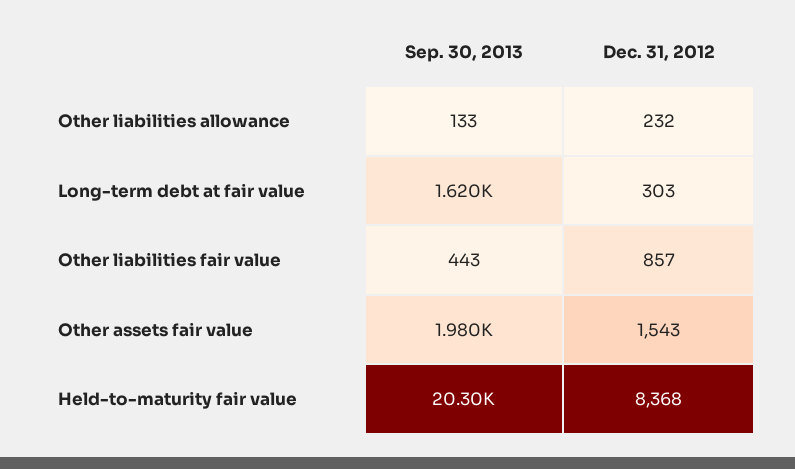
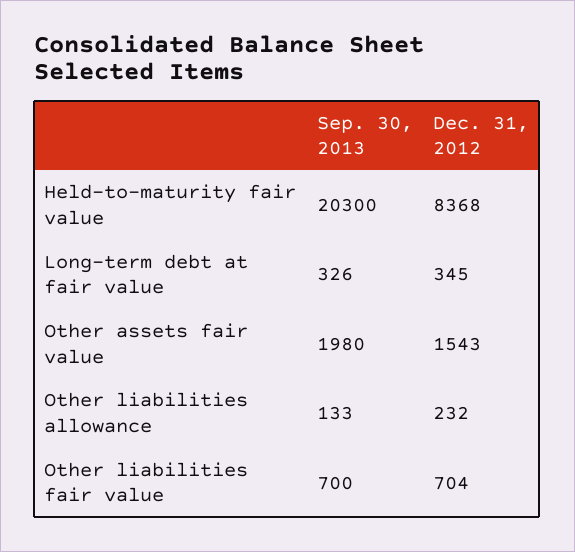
  {
    "Sep. 30, 2013": {
      "Other liabilities allowance": 133,
-     "Long-term debt at fair value": 1620,
+     "Long-term debt at fair value": 326,
-     "Other liabilities fair value": 443,
+     "Other liabilities fair value": 700,
      "Other assets fair value": 1980,
      "Held-to-maturity fair value": 20300
    },
    "Dec. 31, 2012": {
      "Other liabilities allowance": 232,
-     "Long-term debt at fair value": 303,
+     "Long-term debt at fair value": 345,
-     "Other liabilities fair value": 857,
+     "Other liabilities fair value": 704,
      "Other assets fair value": 1543,
      "Held-to-maturity fair value": 8368
    }
  }

